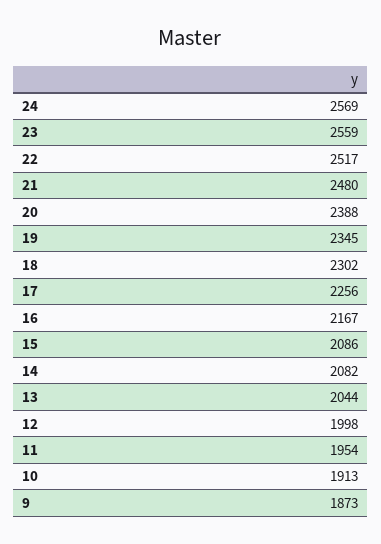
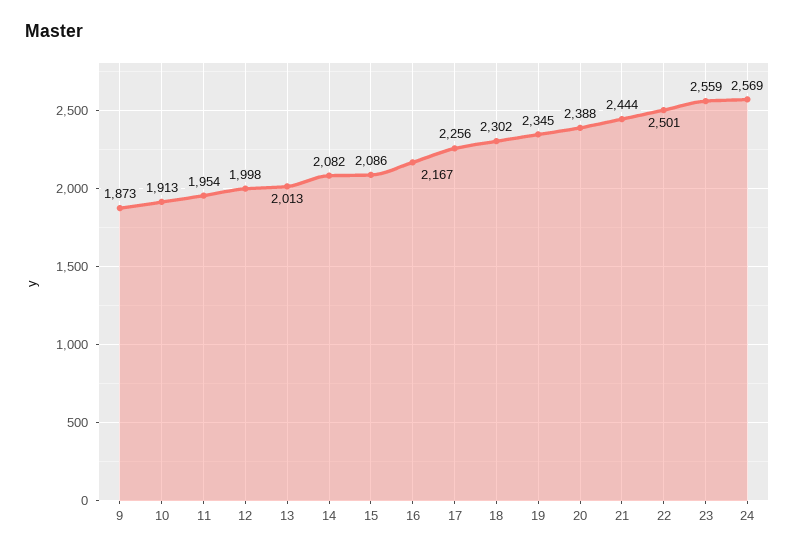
  {
    "24": 2569,
    "23": 2559,
-   "22": 2517,
+   "22": 2501,
-   "21": 2480,
+   "21": 2444,
    "20": 2388,
    "19": 2345,
    "18": 2302,
    "17": 2256,
    "16": 2167,
    "15": 2086,
    "14": 2082,
-   "13": 2044,
+   "13": 2013,
    "12": 1998,
    "11": 1954,
    "10": 1913,
    "9": 1873
  }

